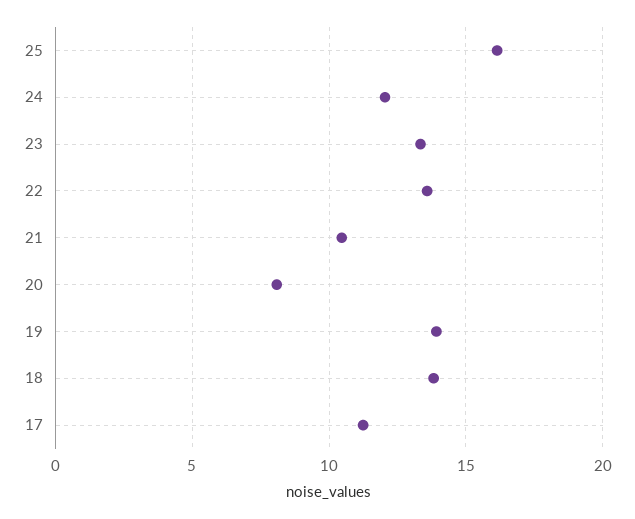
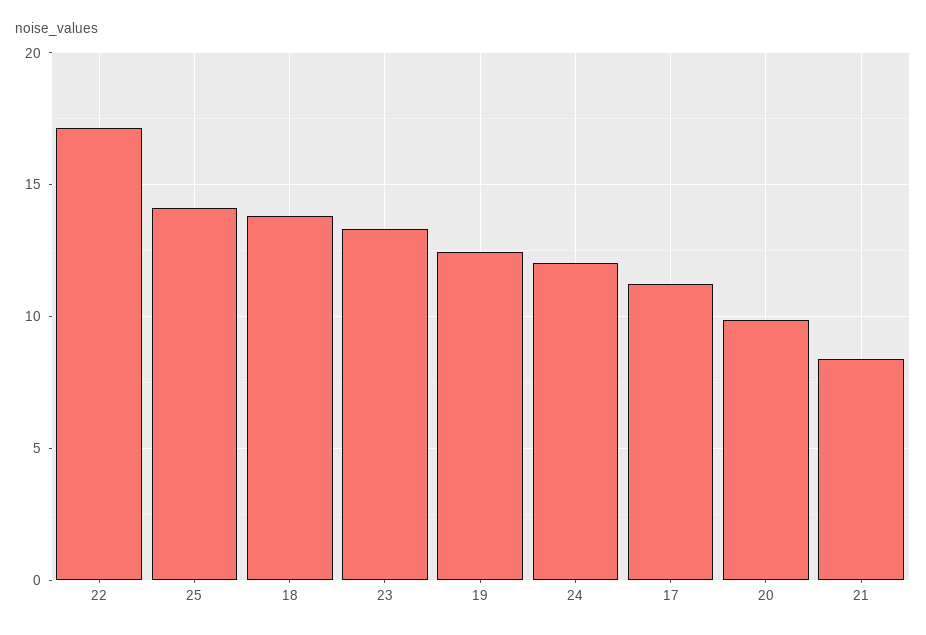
  {
-   "25": 16,
+   "25": 14,
    "24": 12,
    "23": 13.5,
-   "22": 13.5,
+   "22": 17,
-   "21": 10.5,
+   "21": 8.5,
-   "20": 8,
+   "20": 10,
-   "19": 14,
+   "19": 12.5,
    "18": 14,
    "17": 11
  }

